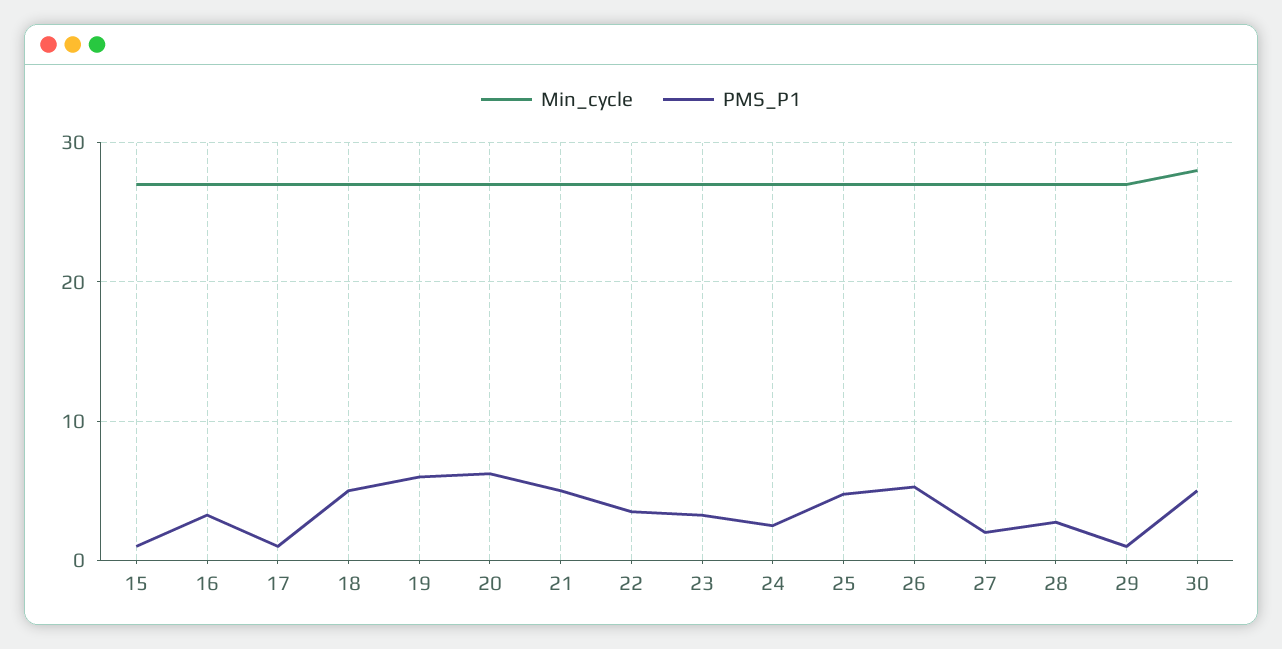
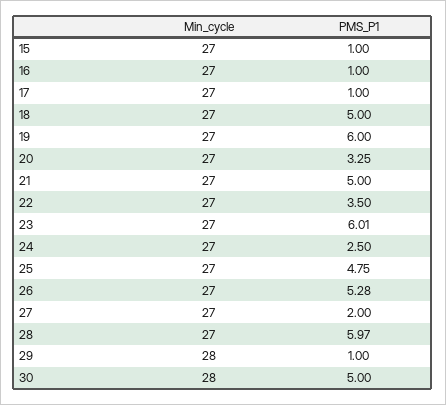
  {
    "Min_cycle": {
      "15": 27,
      "16": 27,
      "17": 27,
      "18": 27,
      "19": 27,
      "20": 27,
      "21": 27,
      "22": 27,
      "23": 27,
      "24": 27,
      "25": 27,
      "26": 27,
      "27": 27,
      "28": 27,
-     "29": 27,
+     "29": 28,
      "30": 28
    },
    "PMS_P1": {
      "15": 1,
-     "16": 3,
+     "16": 1,
      "17": 1,
      "18": 5,
      "19": 6,
-     "20": 6,
+     "20": 3.25,
      "21": 5,
      "22": 3.5,
-     "23": 3,
+     "23": 6.01,
      "24": 2.5,
      "25": 4.75,
      "26": 5.28,
      "27": 2,
-     "28": 3,
+     "28": 5.97,
      "29": 1,
      "30": 5
    }
  }

